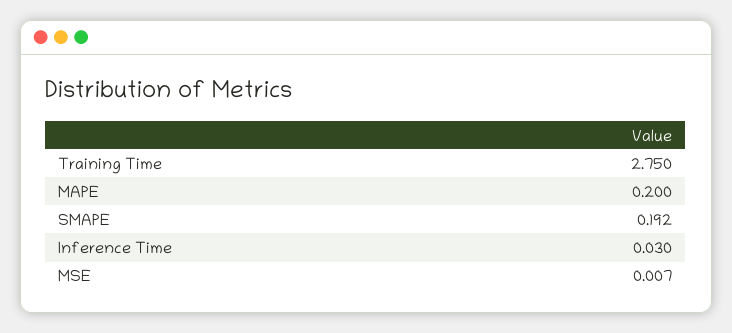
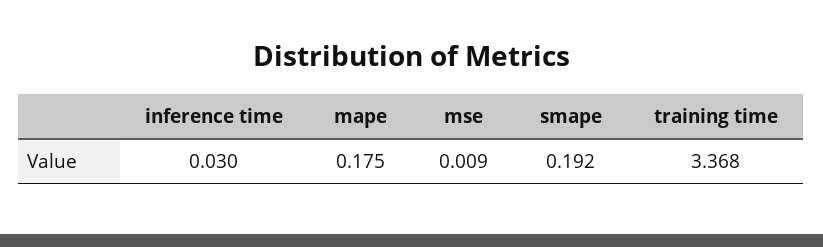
  {
-   "Training Time": 2.75,
+   "Training Time": 3.368,
-   "MAPE": 0.2,
+   "MAPE": 0.175,
    "SMAPE": 0.192,
    "Inference Time": 0.03,
-   "MSE": 0.007
+   "MSE": 0.009
  }

